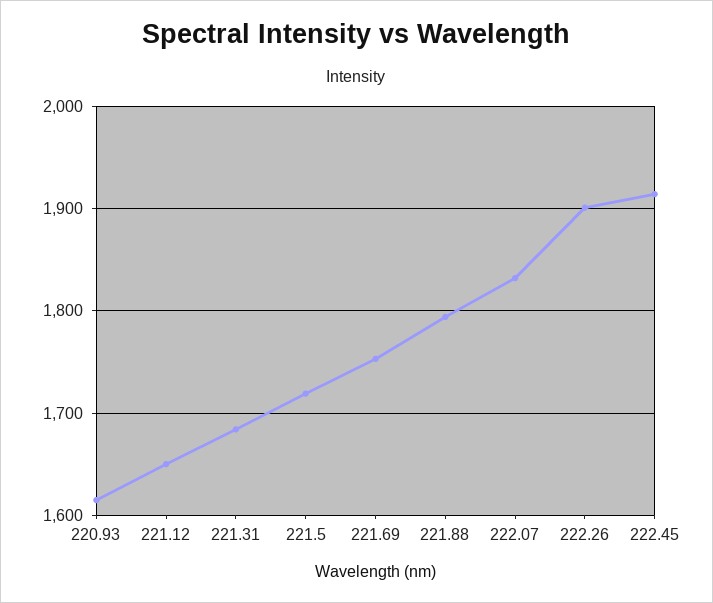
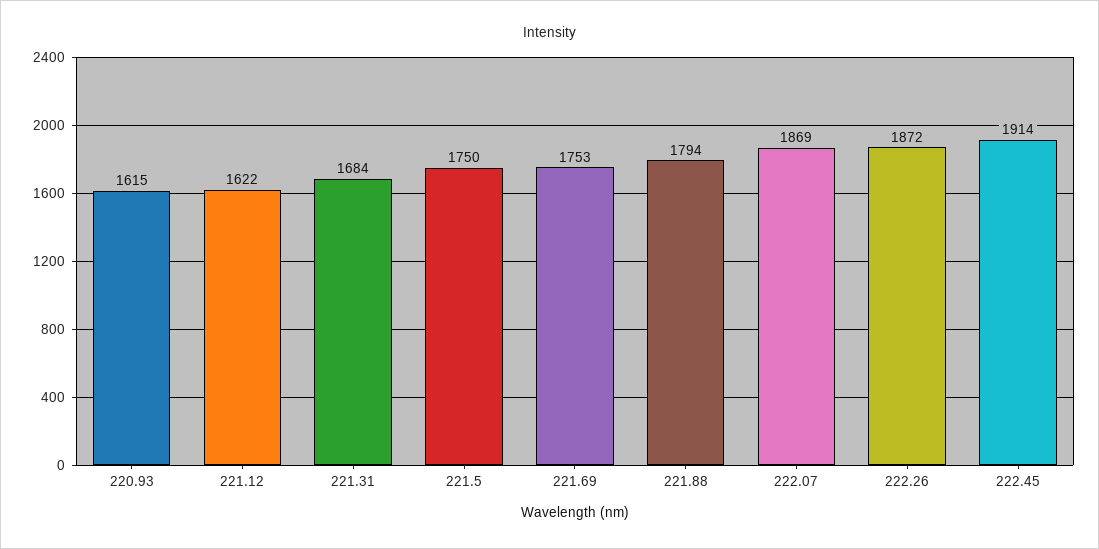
  {
    "220.93": 1615,
-   "221.12": 1650,
+   "221.12": 1622,
    "221.31": 1684,
-   "221.5": 1720,
+   "221.5": 1750,
    "221.69": 1753,
    "221.88": 1794,
-   "222.07": 1830,
+   "222.07": 1869,
-   "222.26": 1900,
+   "222.26": 1872,
    "222.45": 1914
  }

